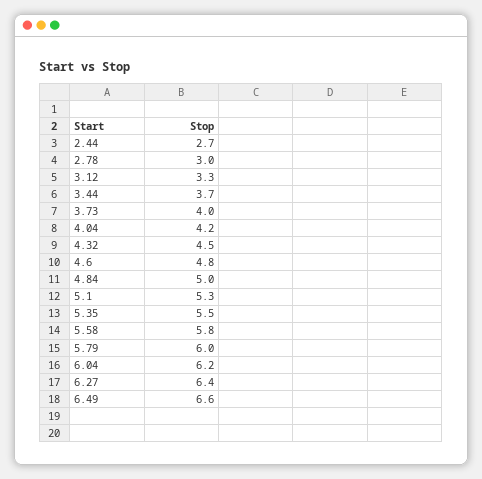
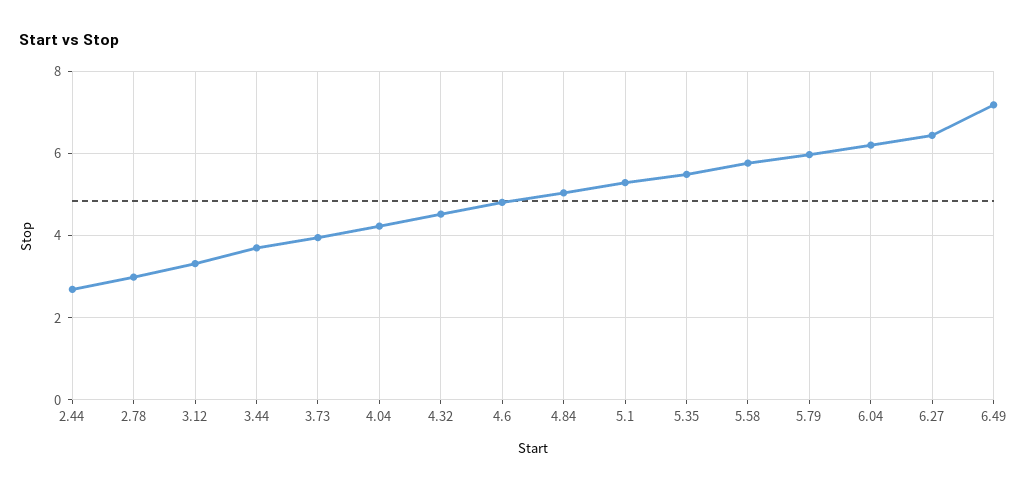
  {
    "2.44": 2.7,
    "2.78": 3,
    "3.12": 3.3,
    "3.44": 3.7,
    "3.73": 4,
    "4.04": 4.2,
    "4.32": 4.5,
    "4.6": 4.8,
    "4.84": 5,
    "5.1": 5.3,
    "5.35": 5.5,
    "5.58": 5.8,
    "5.79": 6,
    "6.04": 6.2,
    "6.27": 6.4,
-   "6.49": 6.6
+   "6.49": 7.2
  }

